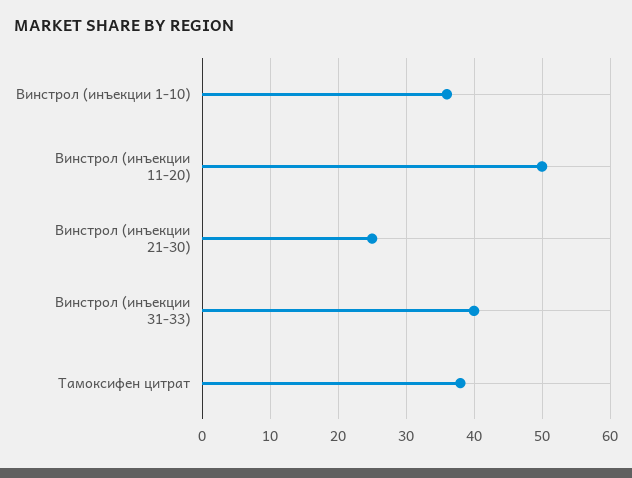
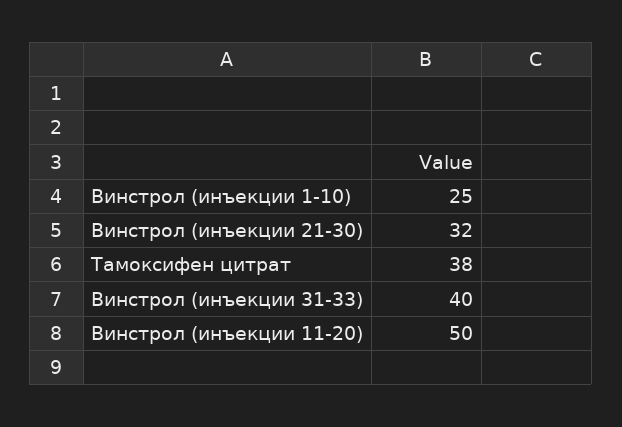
  {
-   "Винстрол (инъекции 1-10)": 36,
+   "Винстрол (инъекции 1-10)": 25,
    "Винстрол (инъекции 11-20)": 50,
-   "Винстрол (инъекции 21-30)": 25,
+   "Винстрол (инъекции 21-30)": 32,
    "Винстрол (инъекции 31-33)": 40,
    "Тамоксифен цитрат": 38
  }

